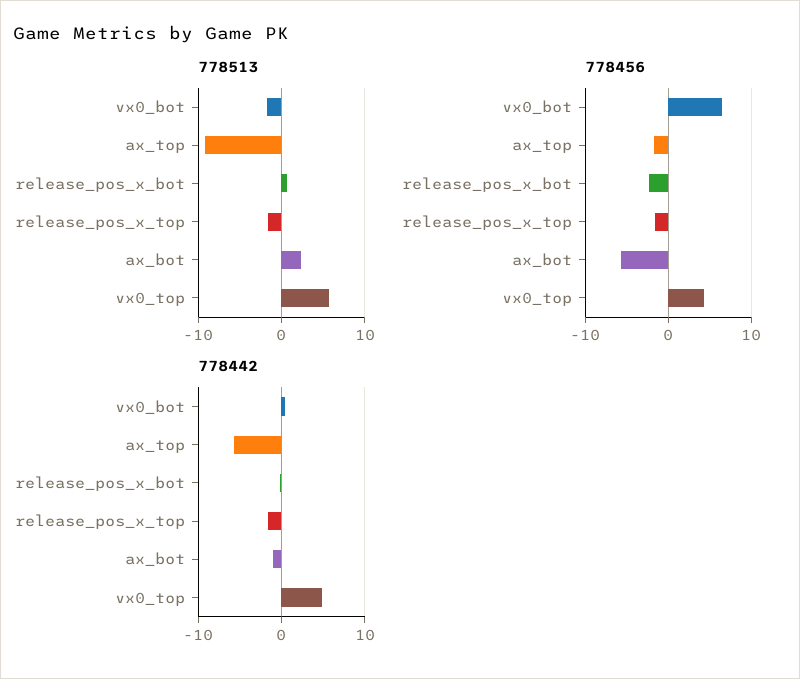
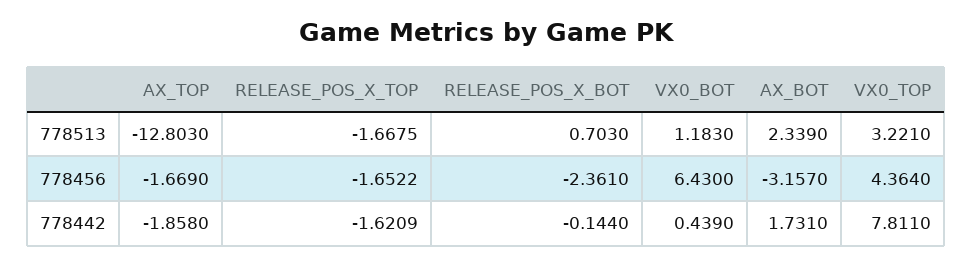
  {
    "778513": {
-     "vx0_bot": -2,
+     "vx0_bot": 1.183,
-     "ax_top": -9,
+     "ax_top": -12.803,
      "release_pos_x_bot": 0.703,
      "release_pos_x_top": -1.6675,
      "ax_bot": 2.339,
-     "vx0_top": 6
+     "vx0_top": 3.221
    },
    "778456": {
      "vx0_bot": 6.43,
      "ax_top": -1.669,
      "release_pos_x_bot": -2.361,
      "release_pos_x_top": -1.6522,
-     "ax_bot": -6,
+     "ax_bot": -3.157,
      "vx0_top": 4.364
    },
    "778442": {
      "vx0_bot": 0.439,
-     "ax_top": -6,
+     "ax_top": -1.858,
      "release_pos_x_bot": -0.144,
      "release_pos_x_top": -1.6209,
-     "ax_bot": -1,
+     "ax_bot": 1.731,
-     "vx0_top": 5
+     "vx0_top": 7.811
    }
  }

